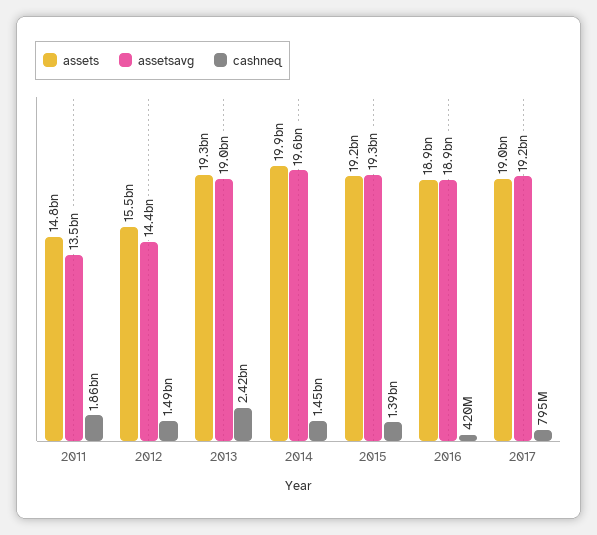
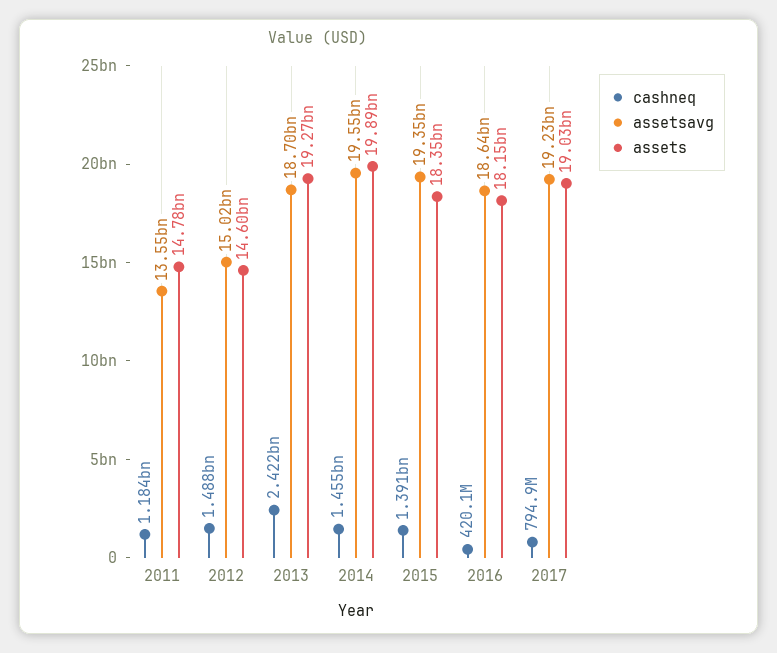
  {
    "assets": {
      "2011": 14780000000,
-     "2012": 15500000000,
+     "2012": 14600000000,
      "2013": 19270000000,
      "2014": 19890000000,
-     "2015": 19200000000,
+     "2015": 18350000000,
-     "2016": 18900000000,
+     "2016": 18150000000,
      "2017": 19030000000
    },
    "assetsavg": {
      "2011": 13550000000,
-     "2012": 14400000000,
+     "2012": 15020000000,
-     "2013": 19000000000,
+     "2013": 18700000000,
      "2014": 19550000000,
      "2015": 19350000000,
-     "2016": 18900000000,
+     "2016": 18640000000,
      "2017": 19230000000
    },
    "cashneq": {
-     "2011": 1860000000,
+     "2011": 1184000000,
      "2012": 1488000000,
      "2013": 2422000000,
      "2014": 1455000000,
      "2015": 1391000000,
      "2016": 420100000,
      "2017": 794900000
    }
  }

